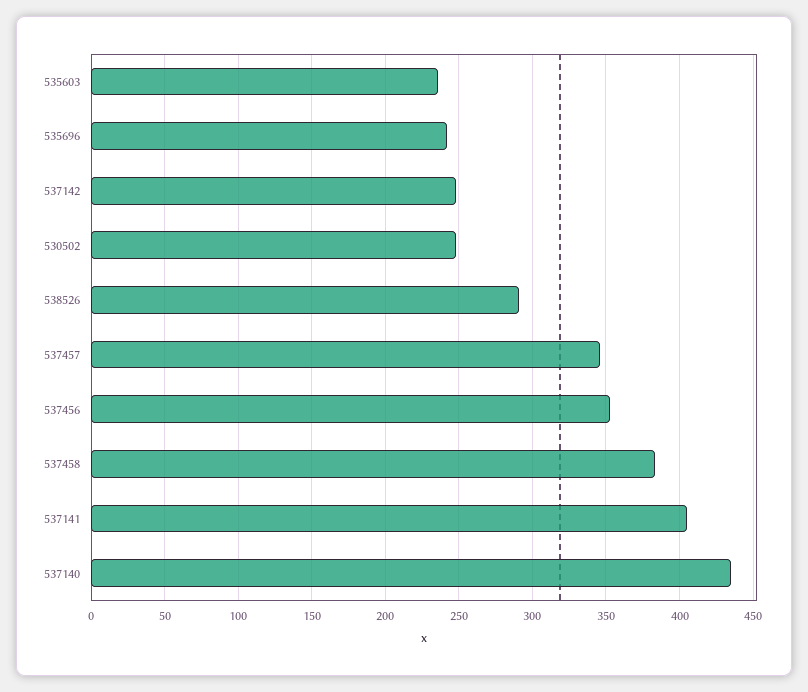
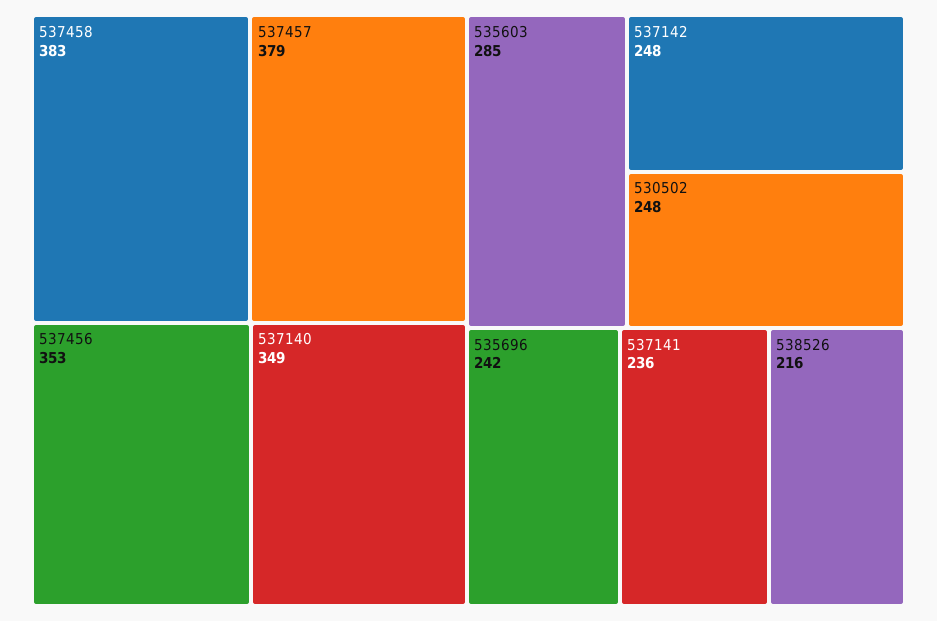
  {
-   "535603": 235,
+   "535603": 285,
    "535696": 242,
    "537142": 248,
    "530502": 248,
-   "538526": 290,
+   "538526": 216,
-   "537457": 345,
+   "537457": 379,
    "537456": 353,
    "537458": 383,
-   "537141": 405,
+   "537141": 236,
-   "537140": 435
+   "537140": 349
  }

